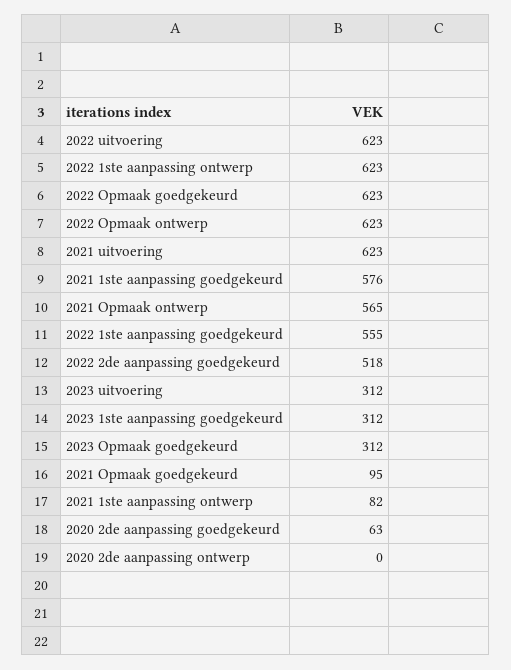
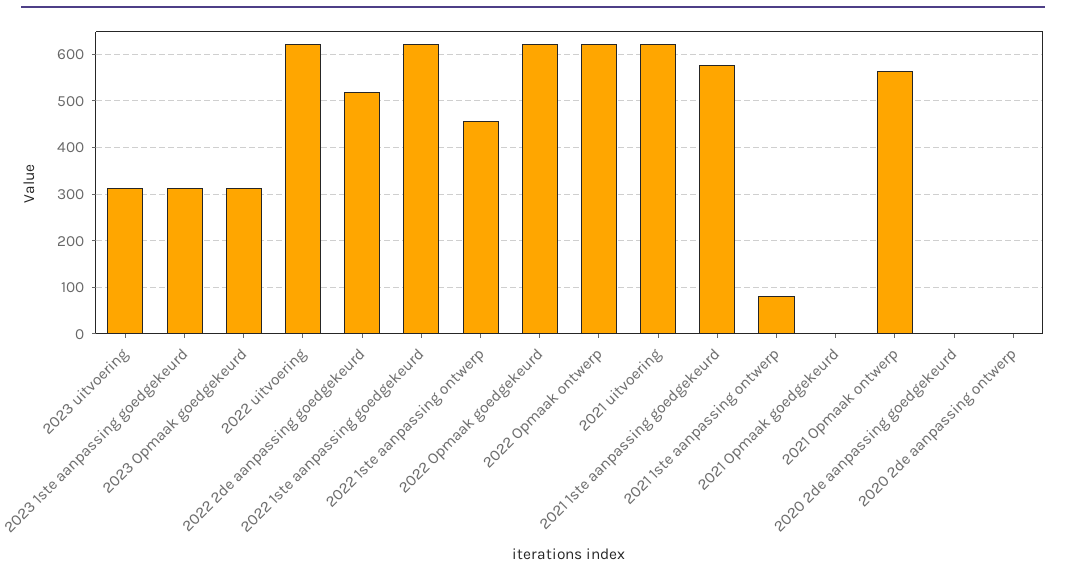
  {
    "2022 uitvoering": 623,
-   "2022 1ste aanpassing ontwerp": 623,
+   "2022 1ste aanpassing ontwerp": 460,
    "2022 Opmaak goedgekeurd": 623,
    "2022 Opmaak ontwerp": 623,
    "2021 uitvoering": 623,
    "2021 1ste aanpassing goedgekeurd": 576,
    "2021 Opmaak ontwerp": 565,
-   "2022 1ste aanpassing goedgekeurd": 555,
+   "2022 1ste aanpassing goedgekeurd": 620,
    "2022 2de aanpassing goedgekeurd": 518,
    "2023 uitvoering": 312,
    "2023 1ste aanpassing goedgekeurd": 312,
    "2023 Opmaak goedgekeurd": 312,
-   "2021 Opmaak goedgekeurd": 95,
+   "2021 Opmaak goedgekeurd": 0,
    "2021 1ste aanpassing ontwerp": 82,
-   "2020 2de aanpassing goedgekeurd": 63,
+   "2020 2de aanpassing goedgekeurd": 0,
    "2020 2de aanpassing ontwerp": 0
  }

